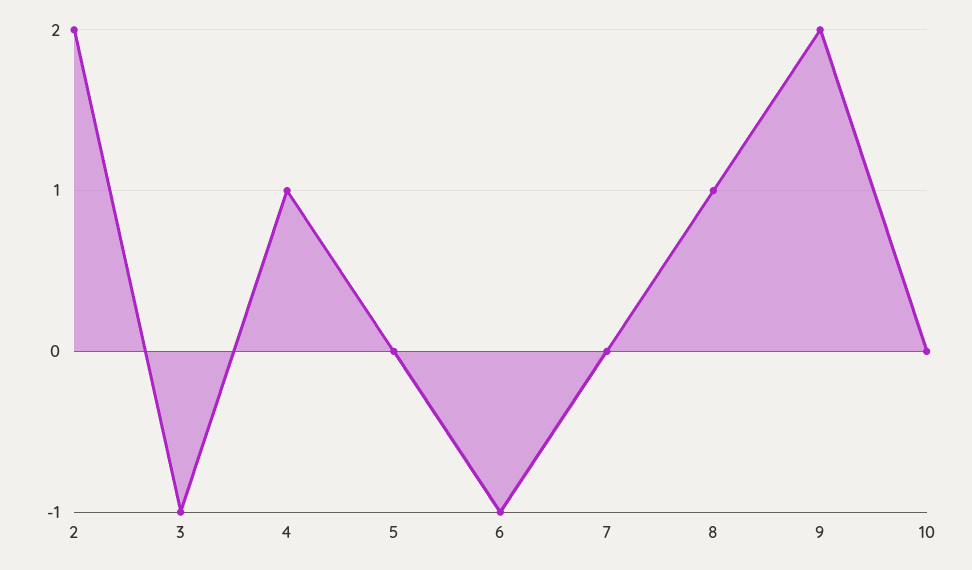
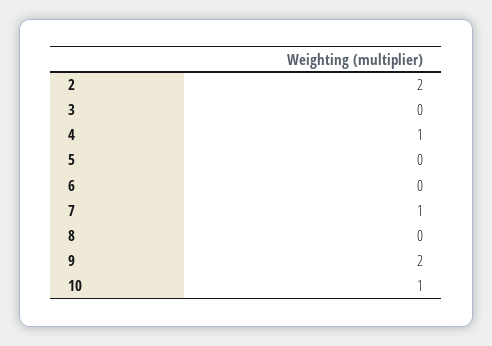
  {
    "2": 2,
-   "3": -1,
+   "3": 0,
    "4": 1,
    "5": 0,
-   "6": -1,
+   "6": 0,
-   "7": 0,
+   "7": 1,
-   "8": 1,
+   "8": 0,
    "9": 2,
-   "10": 0
+   "10": 1
  }

